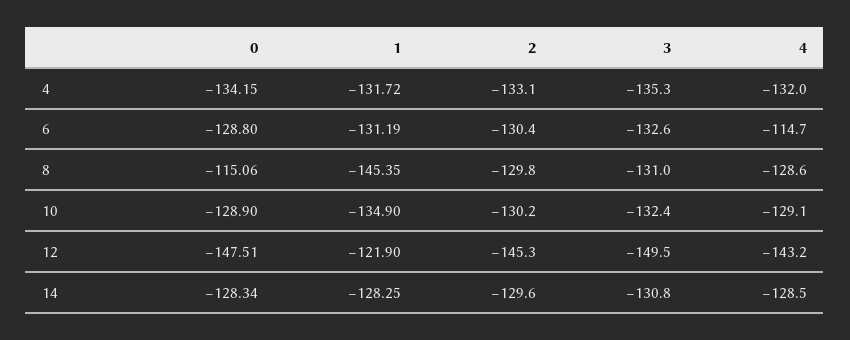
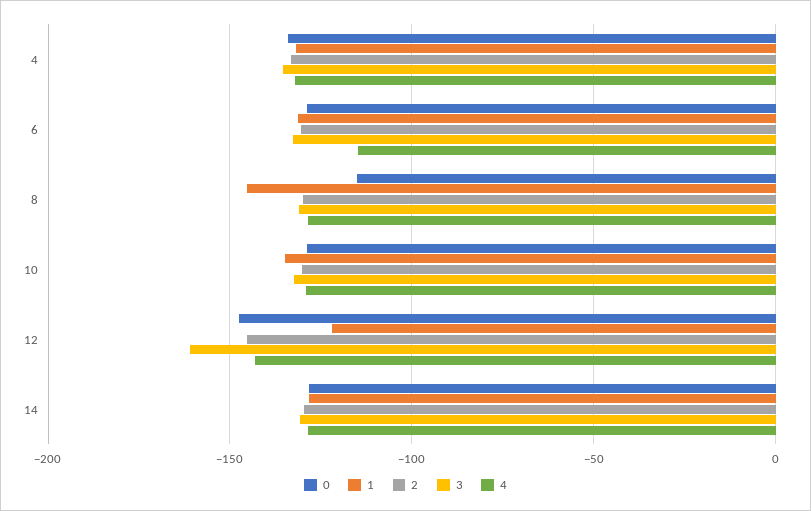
  {
    "0": {
      "4": -134.15,
      "6": -128.8,
      "8": -115.06,
      "10": -128.9,
      "12": -147.51,
      "14": -128.34
    },
    "1": {
      "4": -131.72,
      "6": -131.19,
      "8": -145.35,
      "10": -134.9,
      "12": -121.9,
      "14": -128.25
    },
    "2": {
      "4": -133.1,
      "6": -130.4,
      "8": -129.8,
      "10": -130.2,
      "12": -145.3,
      "14": -129.6
    },
    "3": {
      "4": -135.3,
      "6": -132.6,
      "8": -131,
      "10": -132.4,
-     "12": -149.5,
+     "12": -160,
      "14": -130.8
    },
    "4": {
      "4": -132,
      "6": -114.7,
      "8": -128.6,
      "10": -129.1,
      "12": -143.2,
      "14": -128.5
    }
  }

